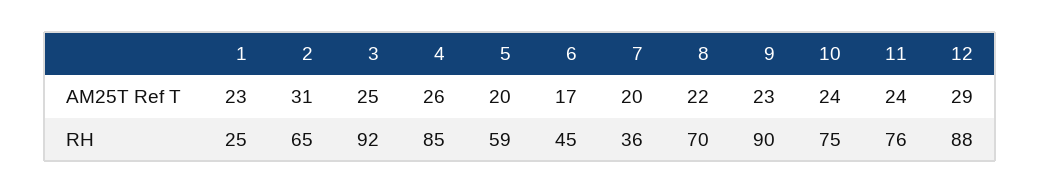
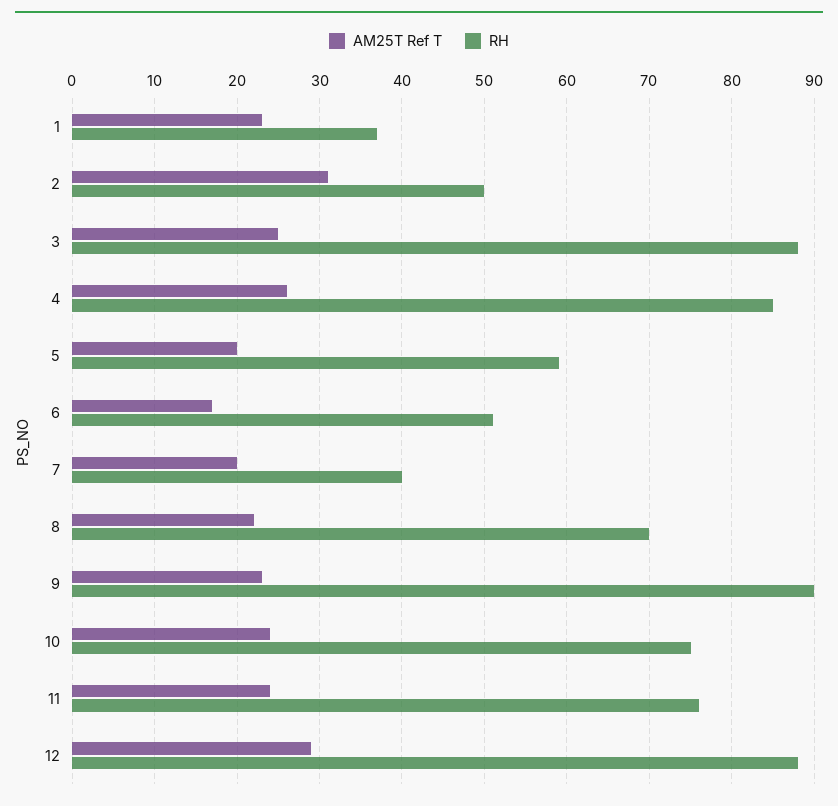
  {
    "AM25T Ref T": {
      "1": 23,
      "2": 31,
      "3": 25,
      "4": 26,
      "5": 20,
      "6": 17,
      "7": 20,
      "8": 22,
      "9": 23,
      "10": 24,
      "11": 24,
      "12": 29
    },
    "RH": {
-     "1": 25,
+     "1": 37,
-     "2": 65,
+     "2": 50,
-     "3": 92,
+     "3": 88,
      "4": 85,
      "5": 59,
-     "6": 45,
+     "6": 51,
-     "7": 36,
+     "7": 40,
      "8": 70,
      "9": 90,
      "10": 75,
      "11": 76,
      "12": 88
    }
  }

